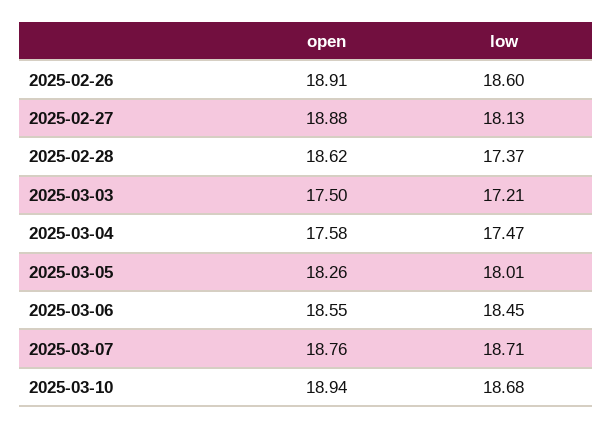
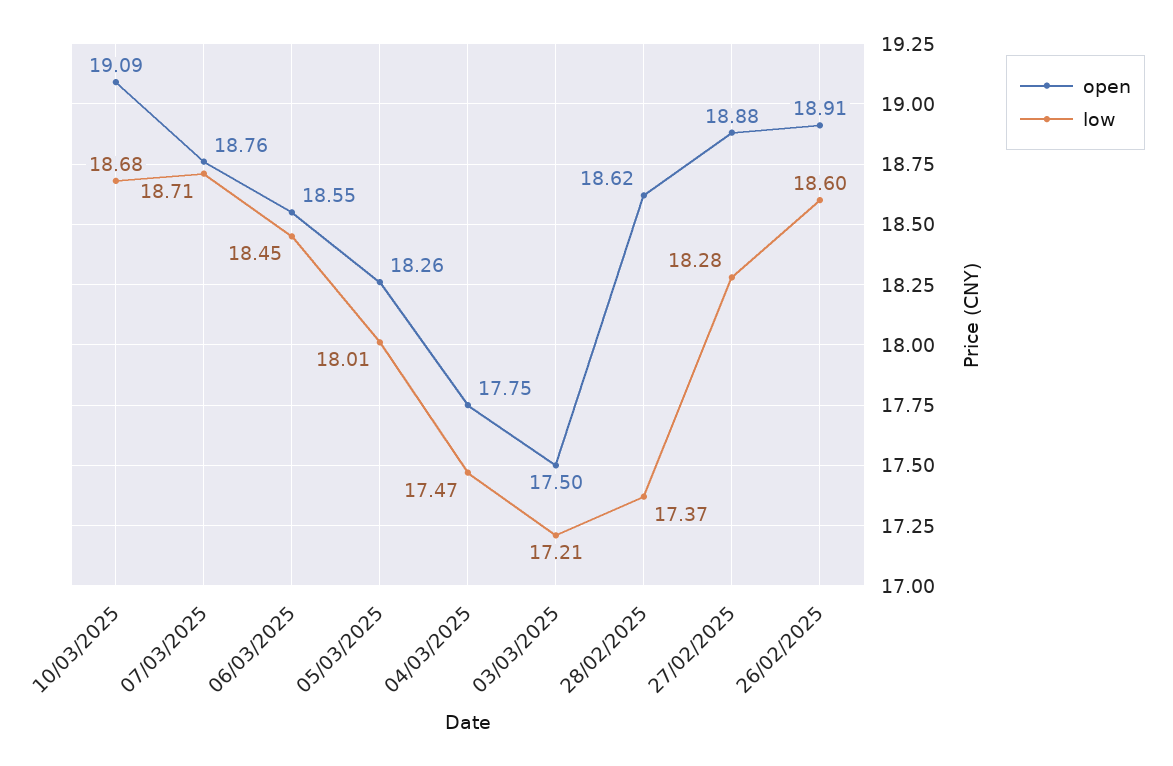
  {
    "open": {
      "2025-02-26": 18.91,
      "2025-02-27": 18.88,
      "2025-02-28": 18.62,
      "2025-03-03": 17.5,
-     "2025-03-04": 17.58,
+     "2025-03-04": 17.75,
      "2025-03-05": 18.26,
      "2025-03-06": 18.55,
      "2025-03-07": 18.76,
-     "2025-03-10": 18.94
+     "2025-03-10": 19.09
    },
    "low": {
      "2025-02-26": 18.6,
-     "2025-02-27": 18.13,
+     "2025-02-27": 18.28,
      "2025-02-28": 17.37,
      "2025-03-03": 17.21,
      "2025-03-04": 17.47,
      "2025-03-05": 18.01,
      "2025-03-06": 18.45,
      "2025-03-07": 18.71,
      "2025-03-10": 18.68
    }
  }

